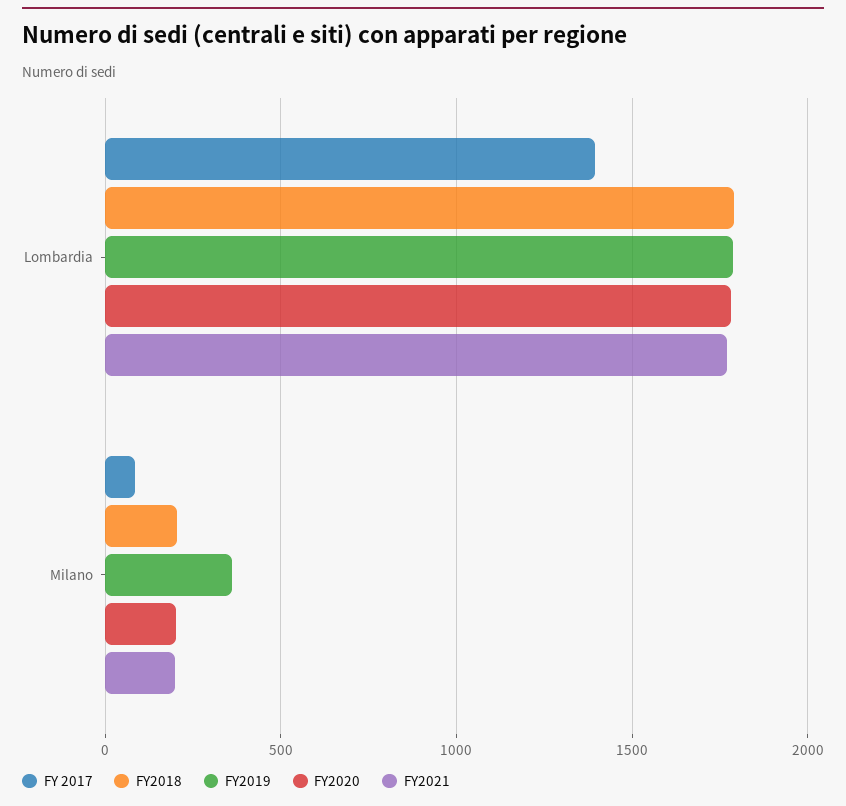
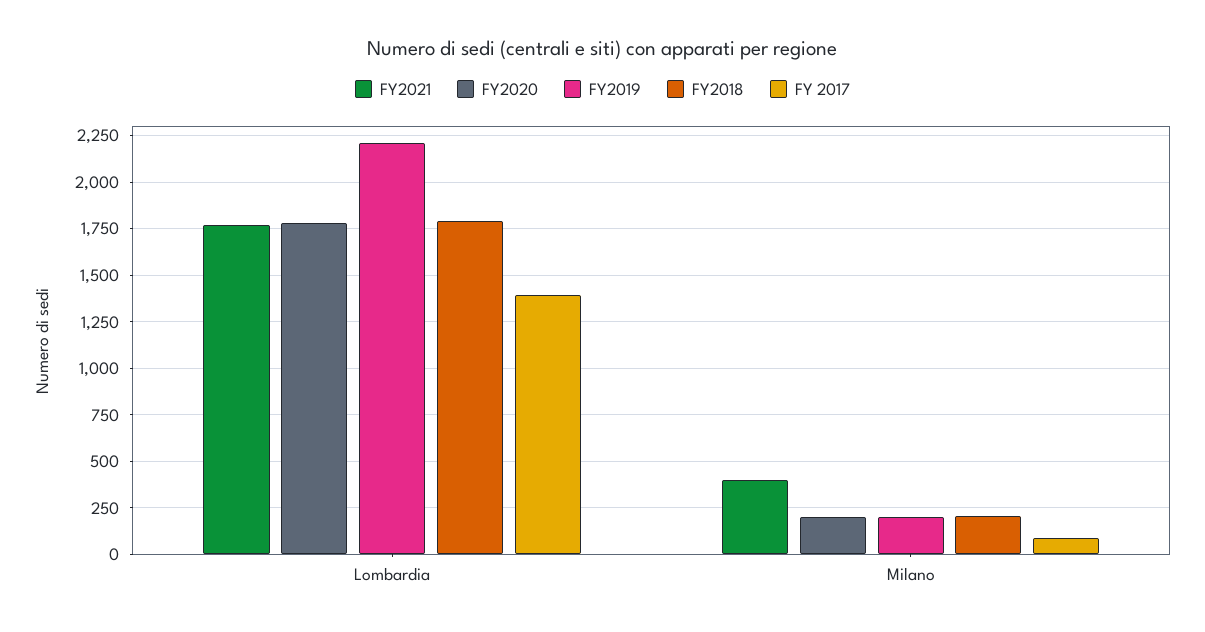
  {
    "FY 2017": {
      "Lombardia": 1400,
      "Milano": 100
    },
    "FY2018": {
      "Lombardia": 1800,
      "Milano": 200
    },
    "FY2019": {
-     "Lombardia": 1800,
+     "Lombardia": 2200,
-     "Milano": 350
+     "Milano": 200
    },
    "FY2020": {
      "Lombardia": 1800,
      "Milano": 200
    },
    "FY2021": {
      "Lombardia": 1750,
-     "Milano": 200
+     "Milano": 400
    }
  }

